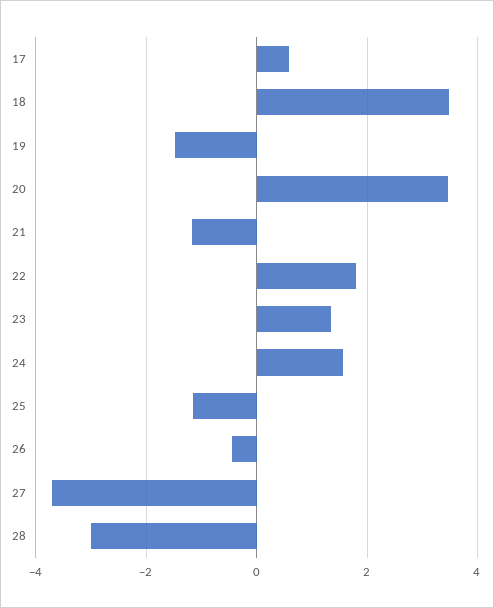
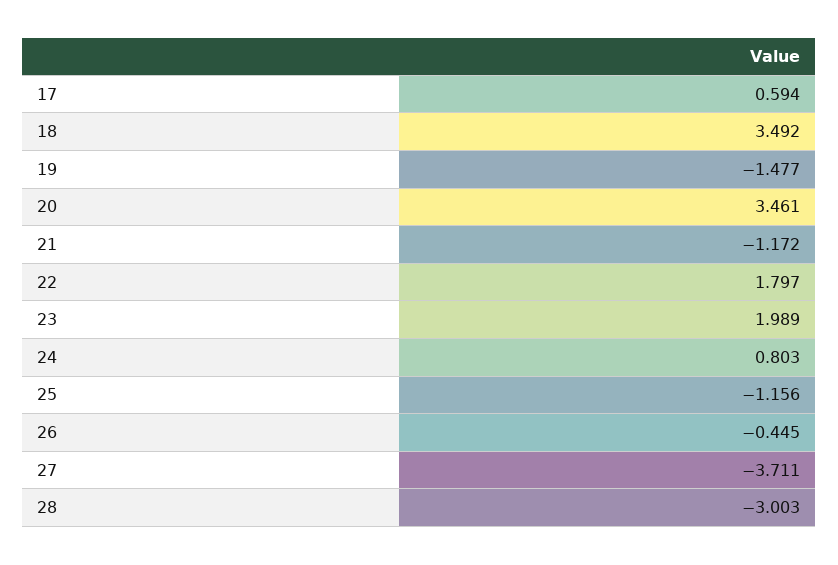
  {
    "17": 0.594,
    "18": 3.492,
    "19": -1.477,
    "20": 3.461,
    "21": -1.172,
    "22": 1.797,
-   "23": 1.4,
+   "23": 1.989,
-   "24": 1.6,
+   "24": 0.803,
    "25": -1.156,
    "26": -0.445,
    "27": -3.711,
    "28": -3.003
  }

